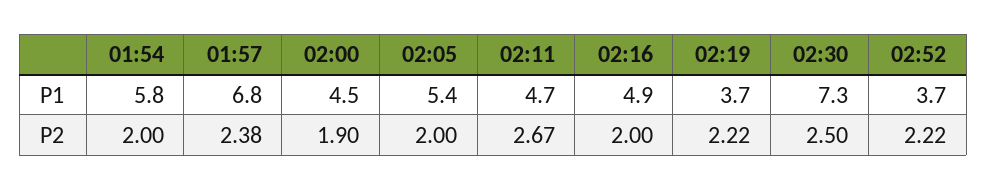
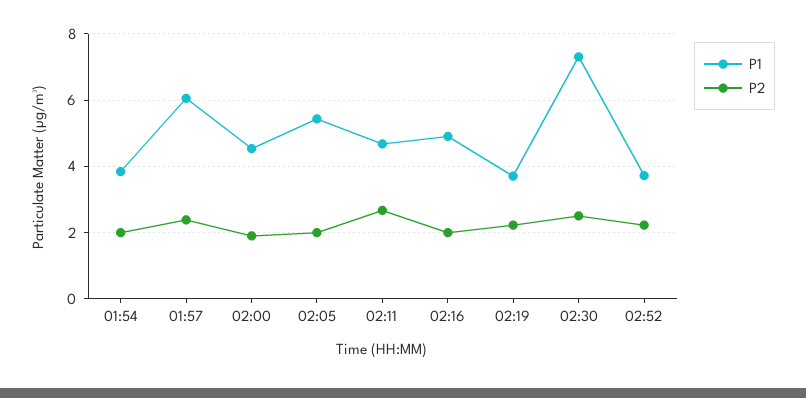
  {
    "P1": {
-     "01:54": 5.8,
+     "01:54": 3.8,
-     "01:57": 6.8,
+     "01:57": 6,
      "02:00": 4.5,
      "02:05": 5.4,
      "02:11": 4.7,
      "02:16": 4.9,
      "02:19": 3.7,
      "02:30": 7.3,
      "02:52": 3.7
    },
    "P2": {
      "01:54": 2,
      "01:57": 2.38,
      "02:00": 1.9,
      "02:05": 2,
      "02:11": 2.67,
      "02:16": 2,
      "02:19": 2.22,
      "02:30": 2.5,
      "02:52": 2.22
    }
  }

